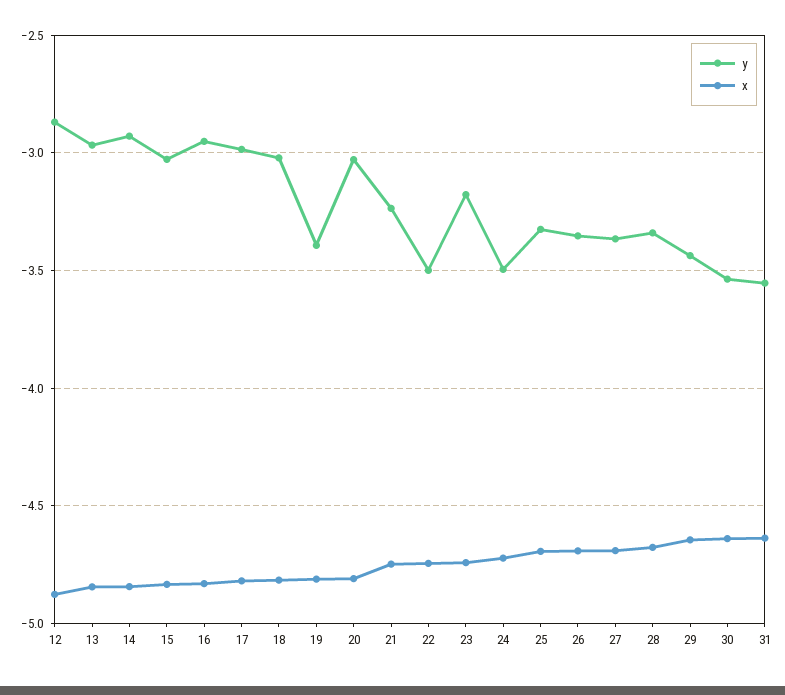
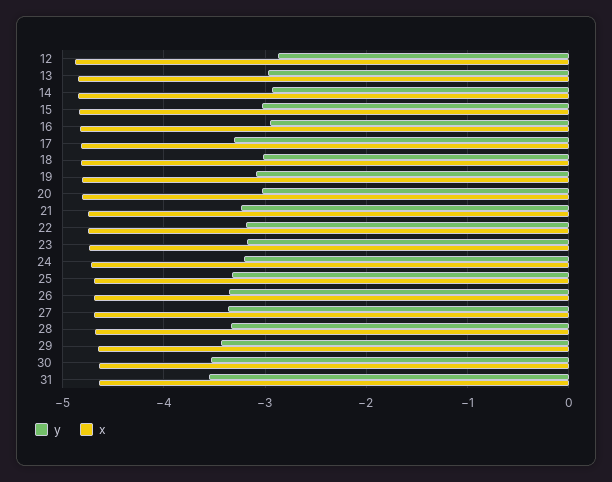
  {
    "y": {
      "12": -2.85,
      "13": -2.95,
      "14": -2.95,
      "15": -3.05,
      "16": -2.95,
-     "17": -3,
+     "17": -3.3,
      "18": -3,
-     "19": -3.4,
+     "19": -3.1,
      "20": -3.05,
      "21": -3.25,
-     "22": -3.5,
+     "22": -3.2,
      "23": -3.2,
-     "24": -3.5,
+     "24": -3.2,
      "25": -3.35,
      "26": -3.35,
      "27": -3.35,
      "28": -3.35,
      "29": -3.45,
      "30": -3.55,
      "31": -3.55
    },
    "x": {
      "12": -4.9,
      "13": -4.85,
      "14": -4.85,
      "15": -4.85,
      "16": -4.85,
      "17": -4.8,
      "18": -4.8,
      "19": -4.8,
      "20": -4.8,
      "21": -4.75,
      "22": -4.75,
      "23": -4.75,
      "24": -4.7,
      "25": -4.7,
      "26": -4.7,
      "27": -4.7,
      "28": -4.7,
      "29": -4.65,
      "30": -4.65,
      "31": -4.65
    }
  }

